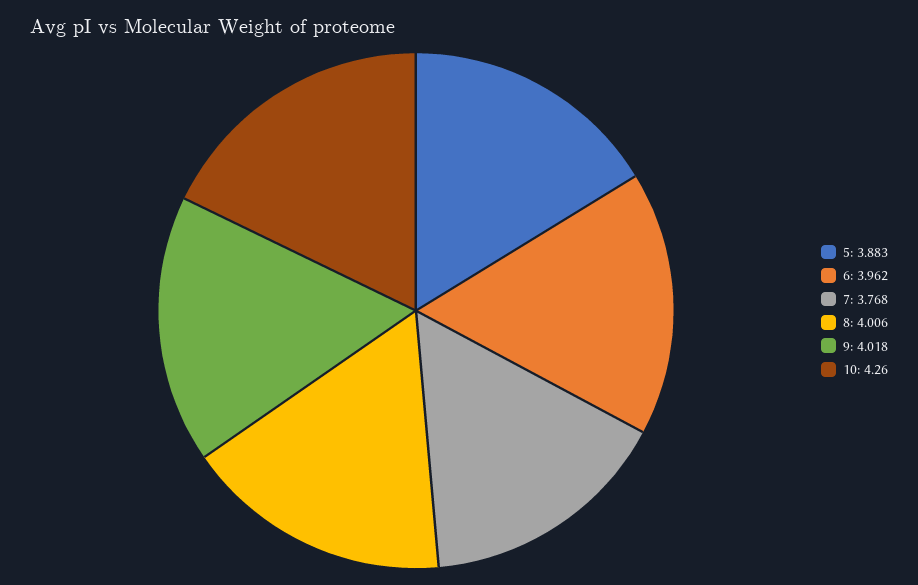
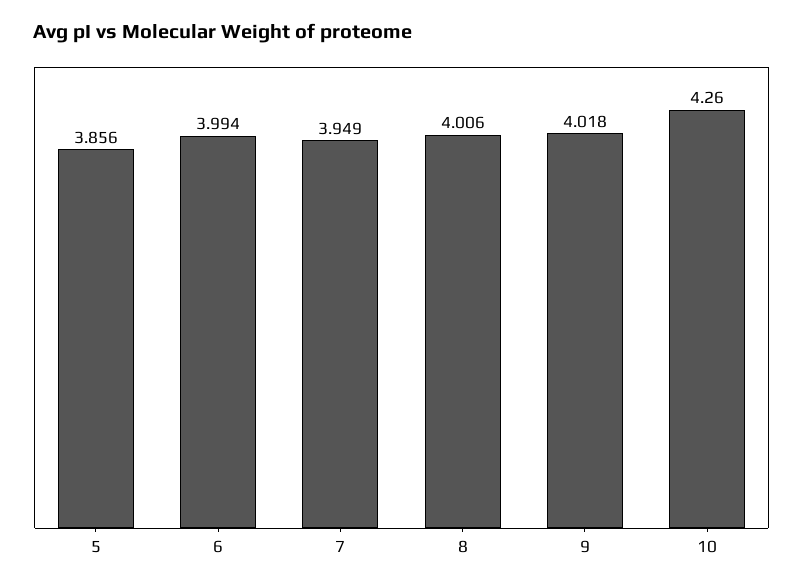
  {
-   "5": 3.883,
+   "5": 3.856,
-   "6": 3.962,
+   "6": 3.994,
-   "7": 3.768,
+   "7": 3.949,
    "8": 4.006,
    "9": 4.018,
    "10": 4.26
  }

